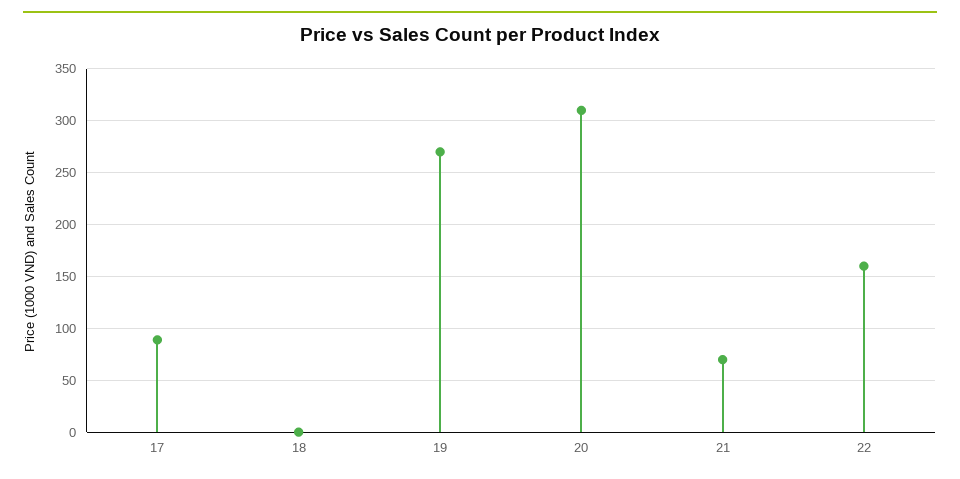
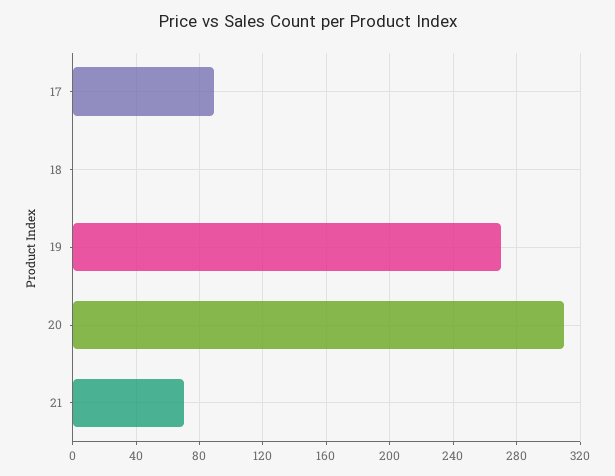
  {
    "17": 90,
    "18": 0,
    "19": 270,
    "20": 310,
-   "21": 70,
+   "21": 70
-   "22": 160
  }

